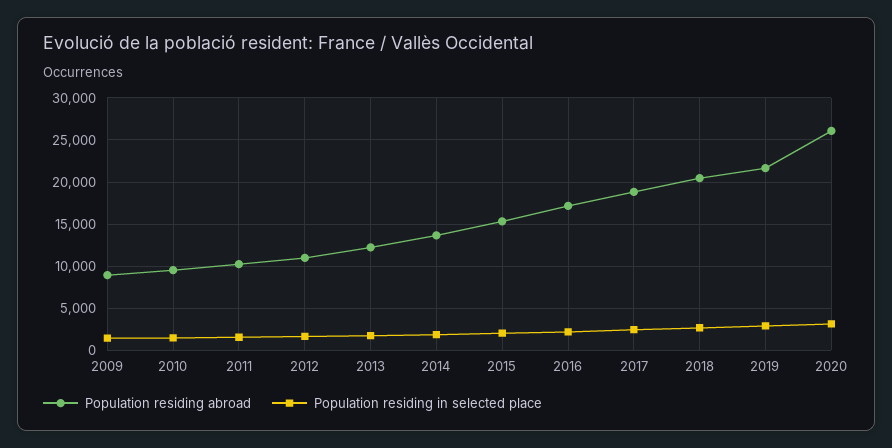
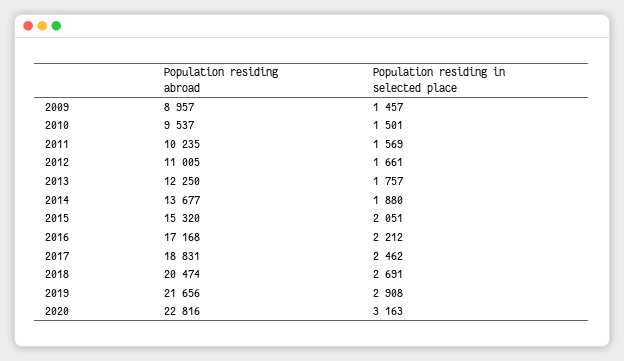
  {
    "Population residing abroad": {
      "2009": 8957,
      "2010": 9537,
      "2011": 10235,
      "2012": 11005,
      "2013": 12250,
      "2014": 13677,
      "2015": 15320,
      "2016": 17168,
      "2017": 18831,
      "2018": 20474,
      "2019": 21656,
-     "2020": 26000
+     "2020": 22816
    },
    "Population residing in selected place": {
      "2009": 1457,
      "2010": 1501,
      "2011": 1569,
      "2012": 1661,
      "2013": 1757,
      "2014": 1880,
      "2015": 2051,
      "2016": 2212,
      "2017": 2462,
      "2018": 2691,
      "2019": 2908,
      "2020": 3163
    }
  }

